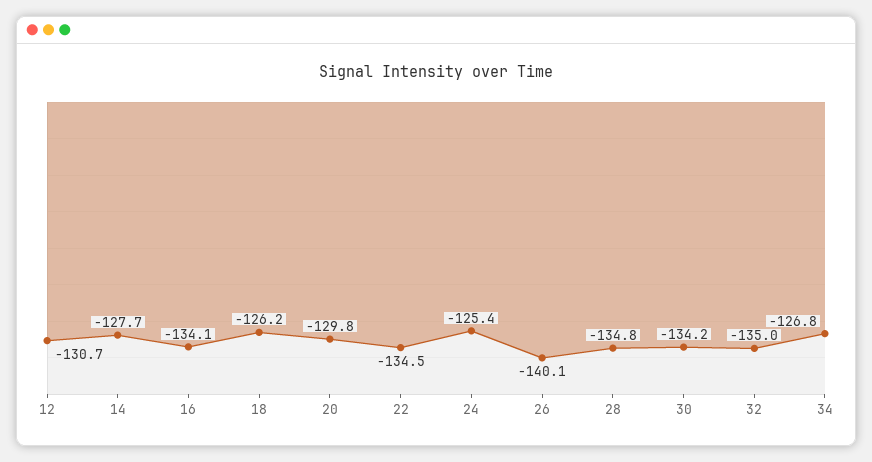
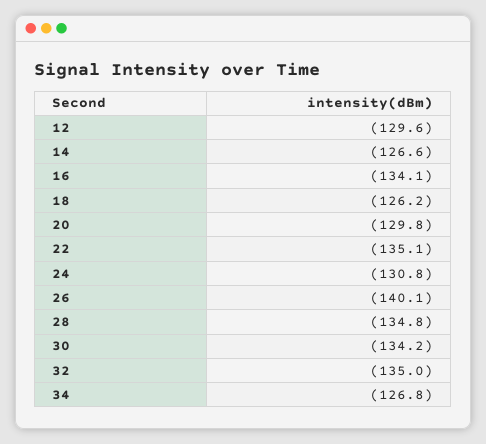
  {
-   "12": -130.7,
+   "12": -129.6,
-   "14": -127.7,
+   "14": -126.6,
    "16": -134.1,
    "18": -126.2,
    "20": -129.8,
-   "22": -134.5,
+   "22": -135.1,
-   "24": -125.4,
+   "24": -130.8,
    "26": -140.1,
    "28": -134.8,
    "30": -134.2,
    "32": -135,
    "34": -126.8
  }

